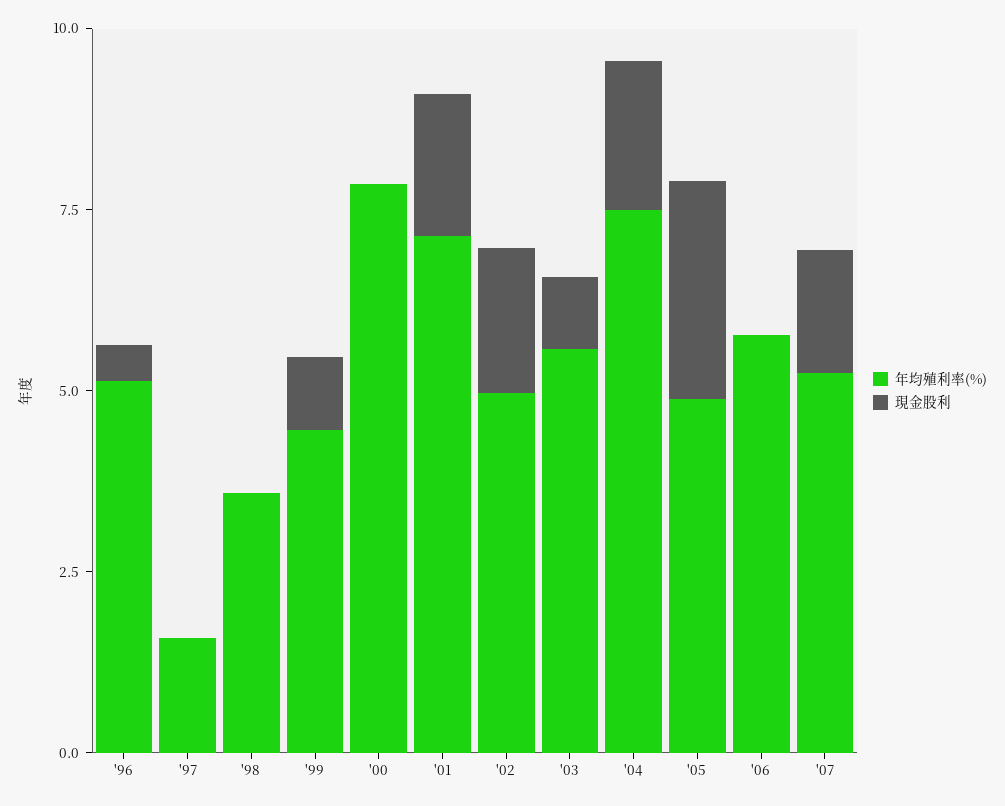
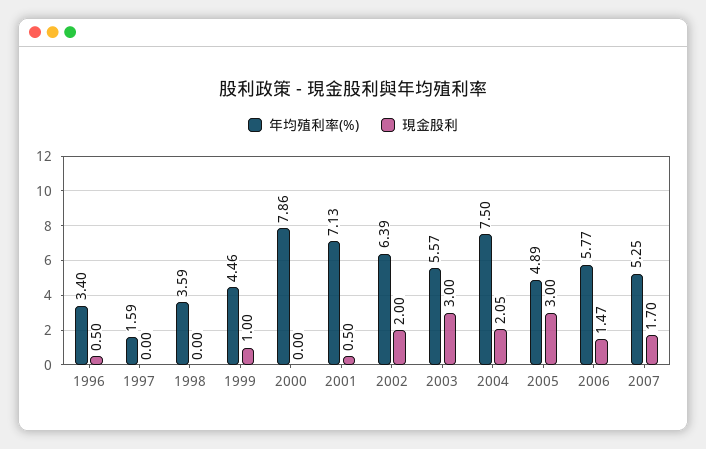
  {
    "年均殖利率(%)": {
-     "'96": 5,
+     "'96": 3.4,
      "'97": 1.59,
      "'98": 3.59,
      "'99": 4.46,
      "'00": 7.86,
      "'01": 7.13,
-     "'02": 5,
+     "'02": 6.39,
      "'03": 5.57,
      "'04": 7.5,
      "'05": 4.89,
      "'06": 5.77,
      "'07": 5.25
    },
    "現金股利": {
      "'96": 0.5,
      "'97": 0,
      "'98": 0,
      "'99": 1,
      "'00": 0,
-     "'01": 2,
+     "'01": 0.5,
      "'02": 2,
-     "'03": 1,
+     "'03": 3,
      "'04": 2.05,
      "'05": 3,
-     "'06": 0,
+     "'06": 1.47,
      "'07": 1.7
    }
  }

